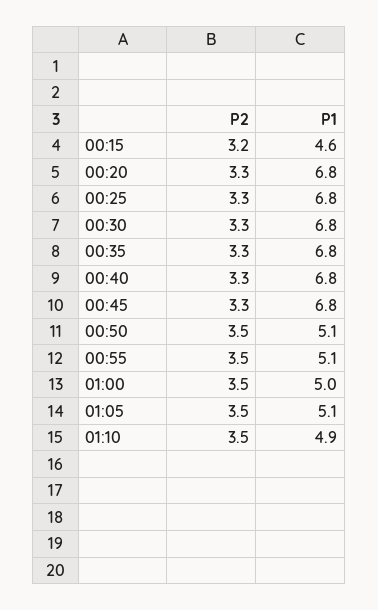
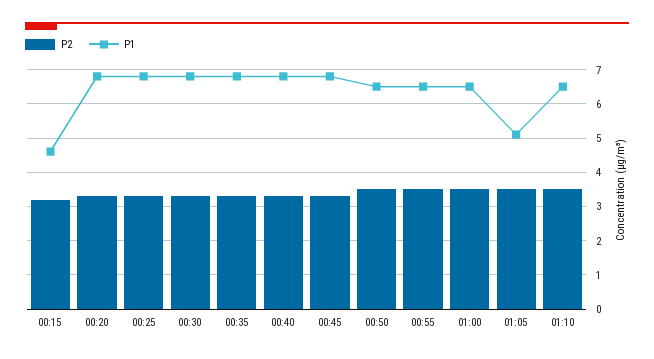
  {
    "P2": {
      "00:15": 3.2,
      "00:20": 3.3,
      "00:25": 3.3,
      "00:30": 3.3,
      "00:35": 3.3,
      "00:40": 3.3,
      "00:45": 3.3,
      "00:50": 3.5,
      "00:55": 3.5,
      "01:00": 3.5,
      "01:05": 3.5,
      "01:10": 3.5
    },
    "P1": {
      "00:15": 4.6,
      "00:20": 6.8,
      "00:25": 6.8,
      "00:30": 6.8,
      "00:35": 6.8,
      "00:40": 6.8,
      "00:45": 6.8,
-     "00:50": 5.1,
+     "00:50": 6.5,
-     "00:55": 5.1,
+     "00:55": 6.5,
-     "01:00": 5,
+     "01:00": 6.5,
      "01:05": 5.1,
-     "01:10": 4.9
+     "01:10": 6.5
    }
  }

